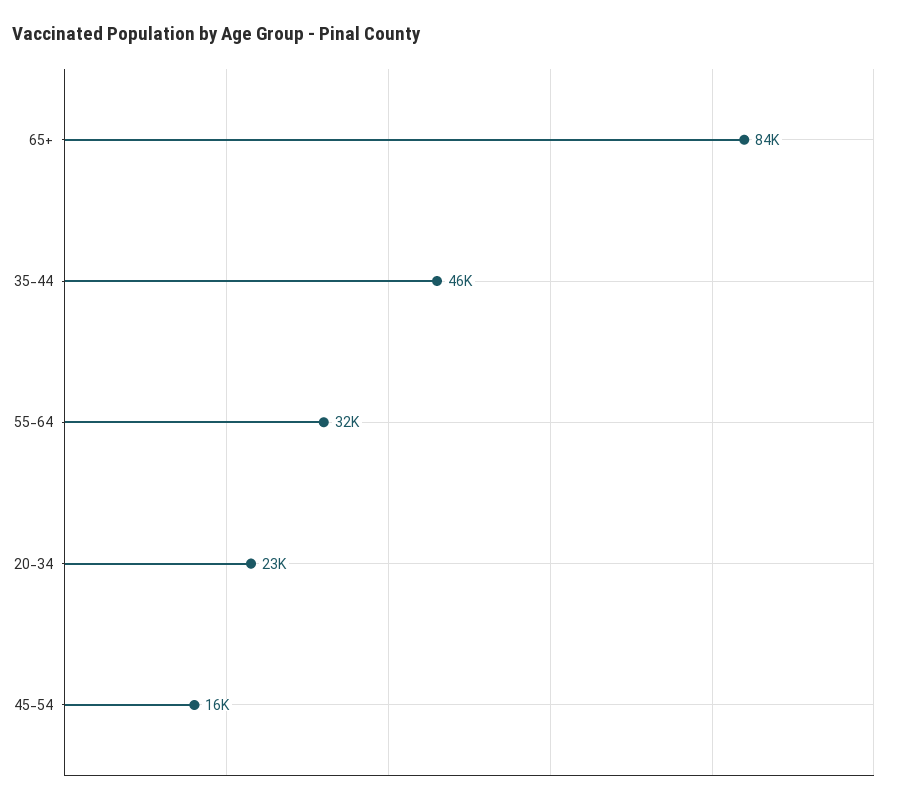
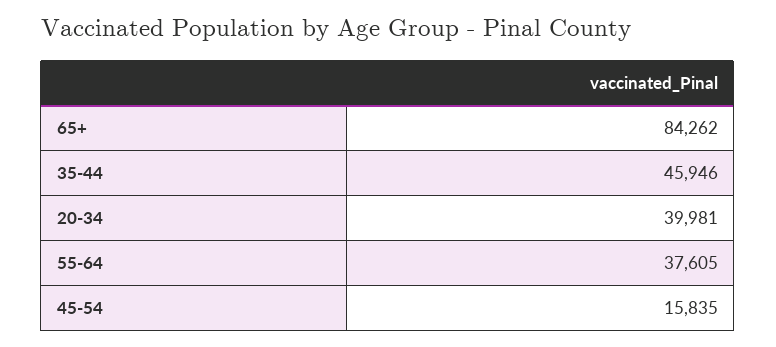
  {
    "65+": 84262,
    "35-44": 45946,
-   "55-64": 32000,
+   "55-64": 37605,
-   "20-34": 23000,
+   "20-34": 39981,
    "45-54": 15835
  }

